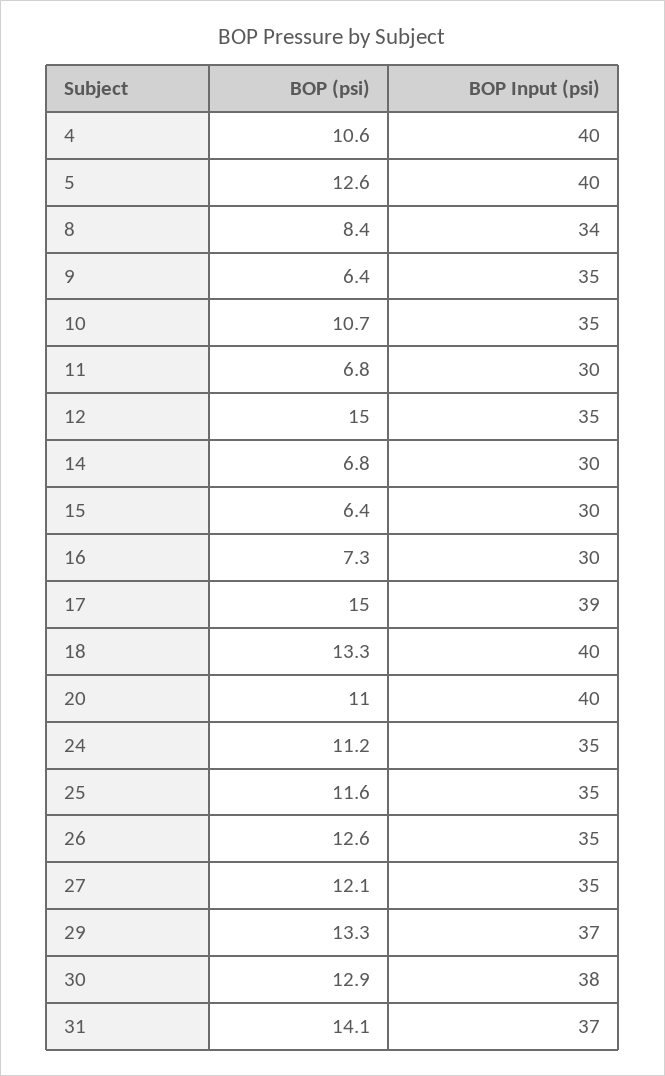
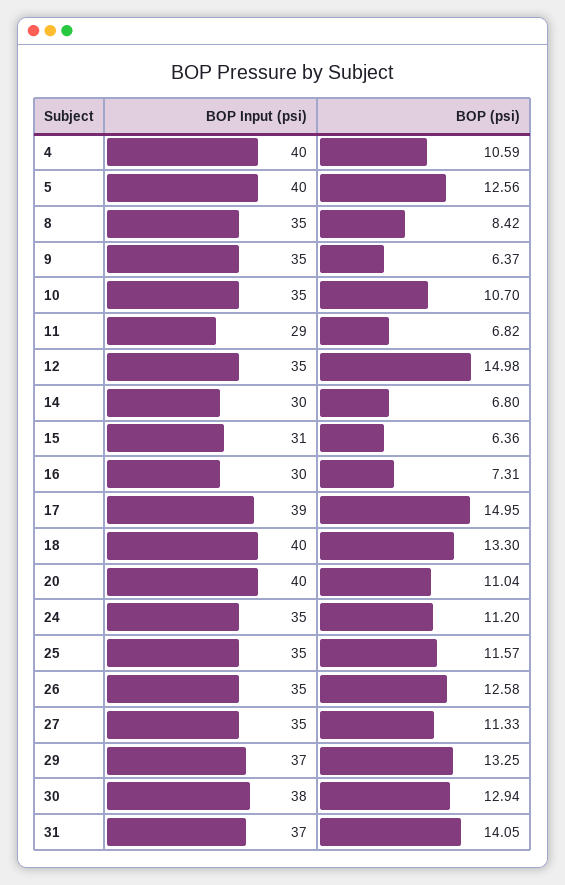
  {
    "BOP (psi)": {
      "4": 10.59,
      "5": 12.56,
      "8": 8.42,
      "9": 6.37,
      "10": 10.7,
      "11": 6.82,
      "12": 14.98,
      "14": 6.8,
      "15": 6.36,
      "16": 7.31,
      "17": 14.95,
      "18": 13.3,
      "20": 11.04,
      "24": 11.2,
      "25": 11.57,
      "26": 12.58,
-     "27": 12.1,
+     "27": 11.33,
      "29": 13.25,
      "30": 12.94,
      "31": 14.05
    },
    "BOP Input (psi)": {
      "4": 40,
      "5": 40,
-     "8": 34,
+     "8": 35,
      "9": 35,
      "10": 35,
-     "11": 30,
+     "11": 29,
      "12": 35,
      "14": 30,
-     "15": 30,
+     "15": 31,
      "16": 30,
      "17": 39,
      "18": 40,
      "20": 40,
      "24": 35,
      "25": 35,
      "26": 35,
      "27": 35,
      "29": 37,
      "30": 38,
      "31": 37
    }
  }

